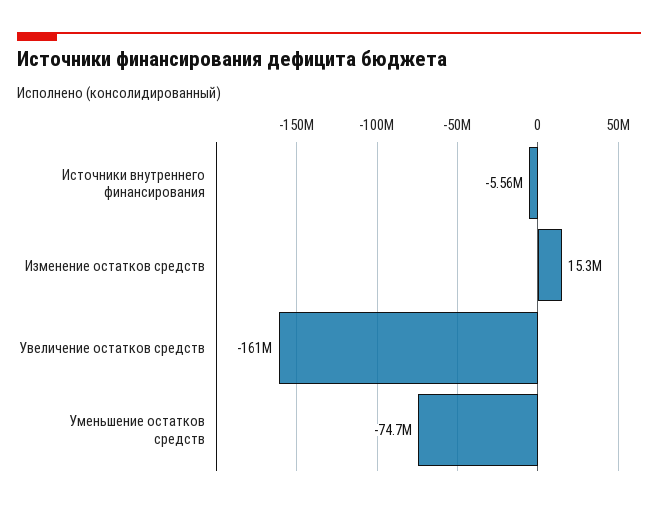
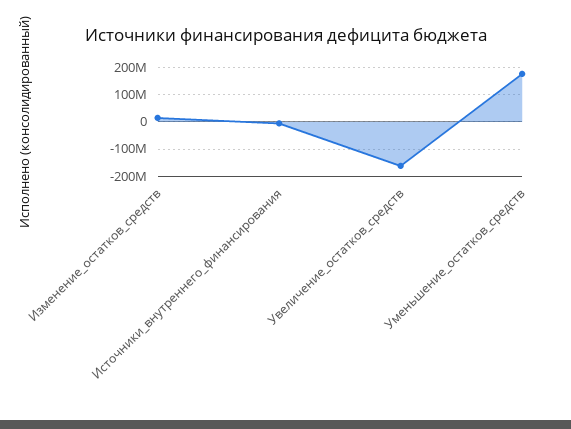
  {
    "Источники внутреннего финансирования": -5560000,
    "Изменение остатков средств": 15300000,
    "Увеличение остатков средств": -161000000,
-   "Уменьшение остатков средств": -74700000
+   "Уменьшение остатков средств": 175000000
  }

